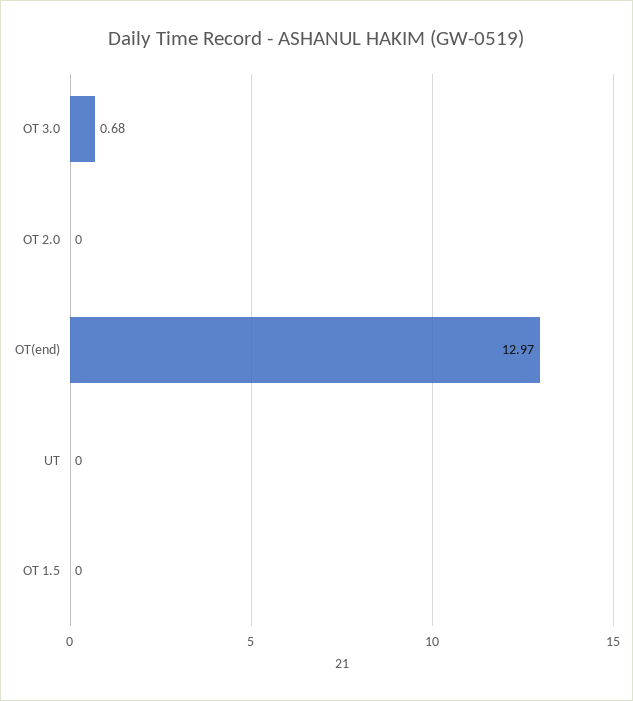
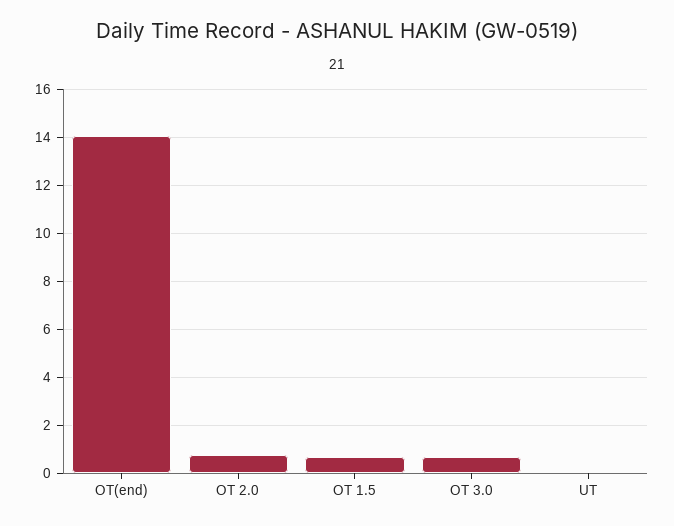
  {
    "OT 3.0": 0.68,
-   "OT 2.0": 0,
+   "OT 2.0": 0.75,
-   "OT(end)": 12.97,
+   "OT(end)": 14,
    "UT": 0,
-   "OT 1.5": 0
+   "OT 1.5": 0.75
  }

